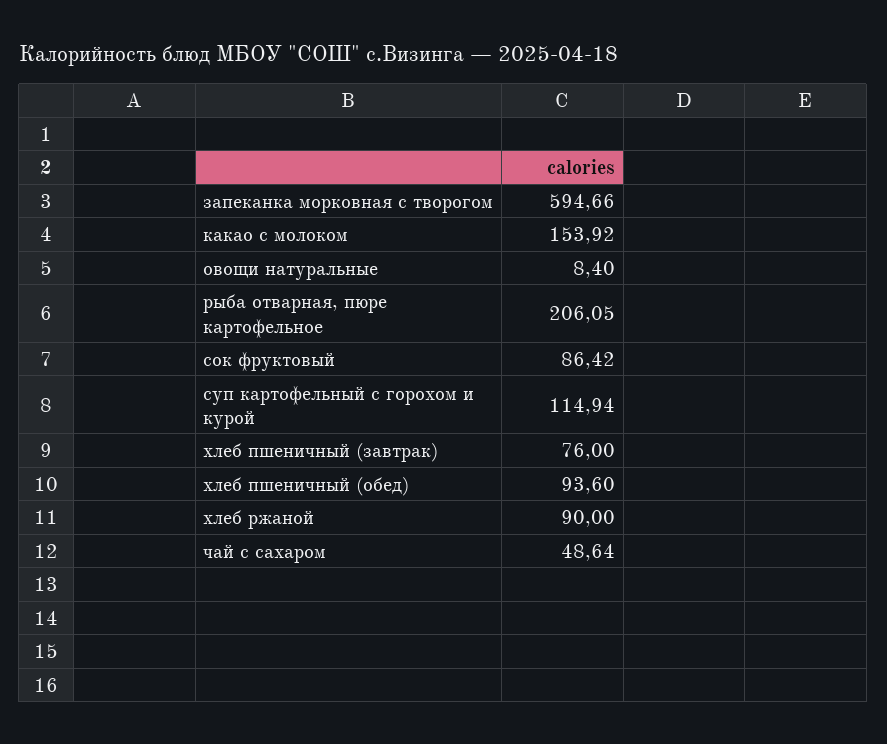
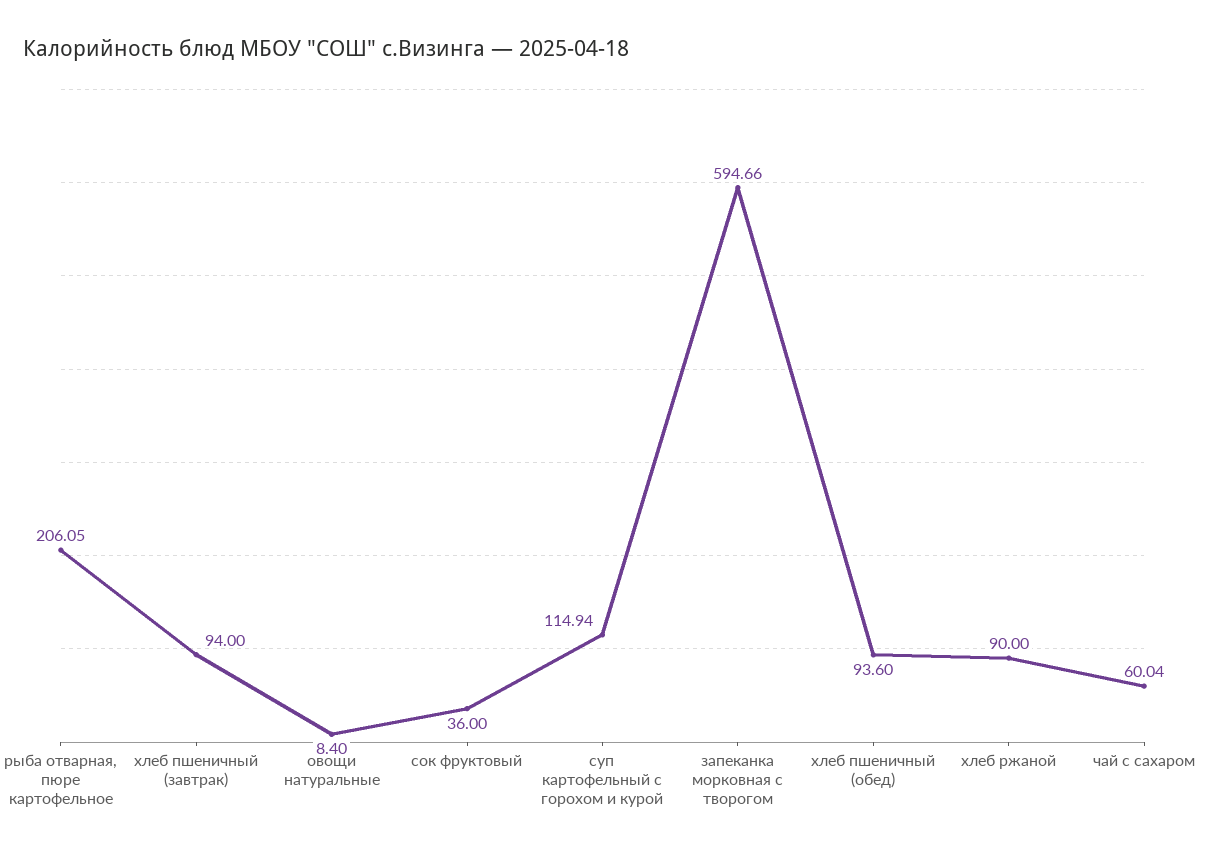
  {
    "запеканка морковная с творогом": 594.66,
-   "какао с молоком": 153.92,
    "овощи натуральные": 8.4,
    "рыба отварная, пюре картофельное": 206.05,
-   "сок фруктовый": 86.42,
+   "сок фруктовый": 36,
    "суп картофельный с горохом и курой": 114.94,
-   "хлеб пшеничный (завтрак)": 76,
+   "хлеб пшеничный (завтрак)": 94,
    "хлеб пшеничный (обед)": 93.6,
    "хлеб ржаной": 90,
-   "чай с сахаром": 48.64
+   "чай с сахаром": 60.04
  }

